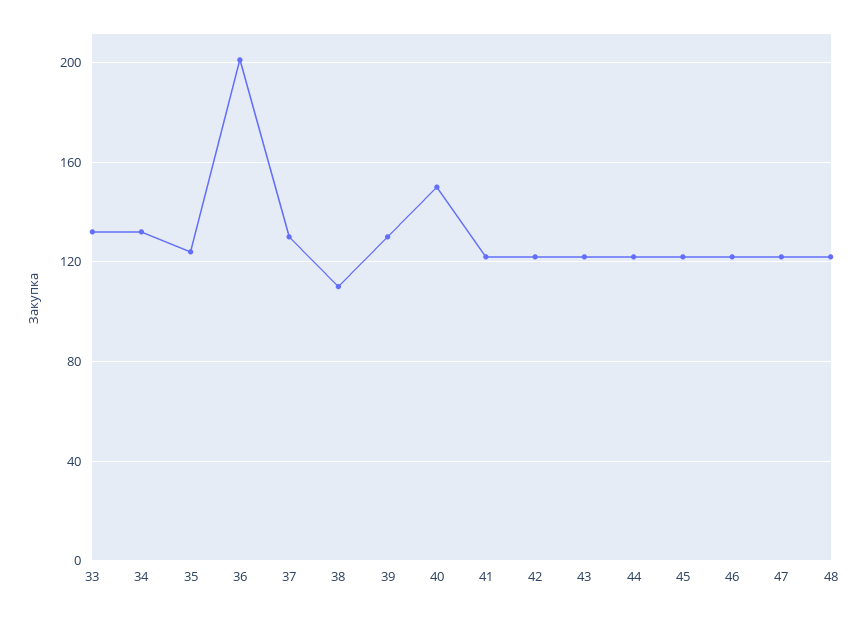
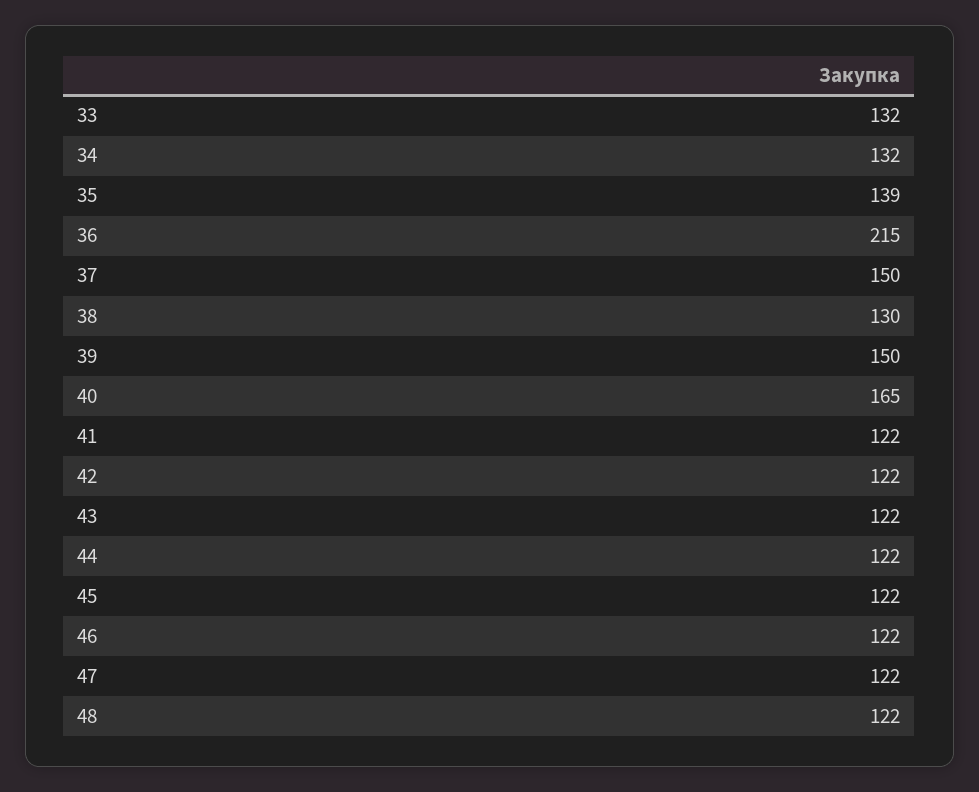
  {
    "33": 132,
    "34": 132,
-   "35": 125,
+   "35": 139,
-   "36": 200,
+   "36": 215,
-   "37": 130,
+   "37": 150,
-   "38": 110,
+   "38": 130,
-   "39": 130,
+   "39": 150,
-   "40": 150,
+   "40": 165,
    "41": 122,
    "42": 122,
    "43": 122,
    "44": 122,
    "45": 122,
    "46": 122,
    "47": 122,
    "48": 122
  }

